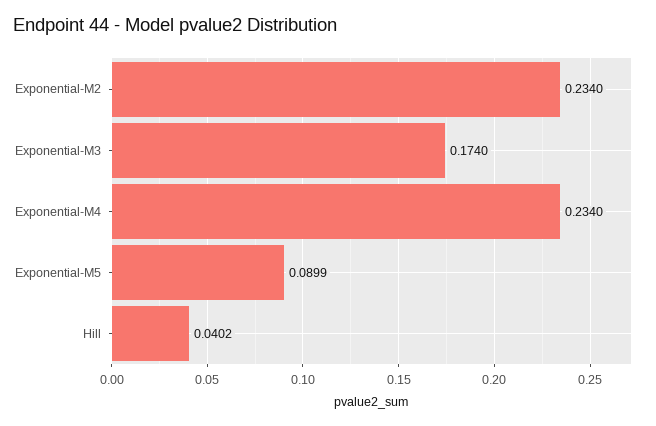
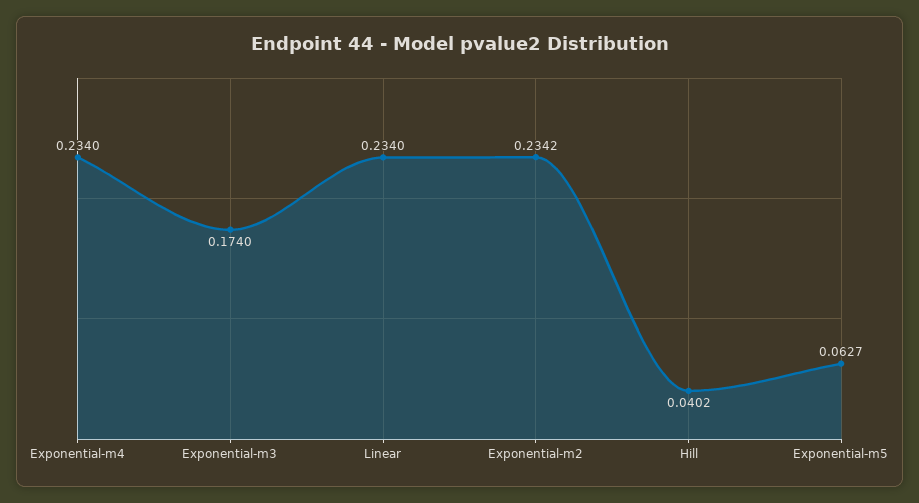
  {
-   "Exponential-M2": 0.234,
+   "Exponential-M2": 0.2342,
    "Exponential-M3": 0.174,
    "Exponential-M4": 0.234,
-   "Exponential-M5": 0.0899,
+   "Exponential-M5": 0.0627,
-   "Hill": 0.0402
+   "Hill": 0.0402,
+   "Linear": 0.234
  }

